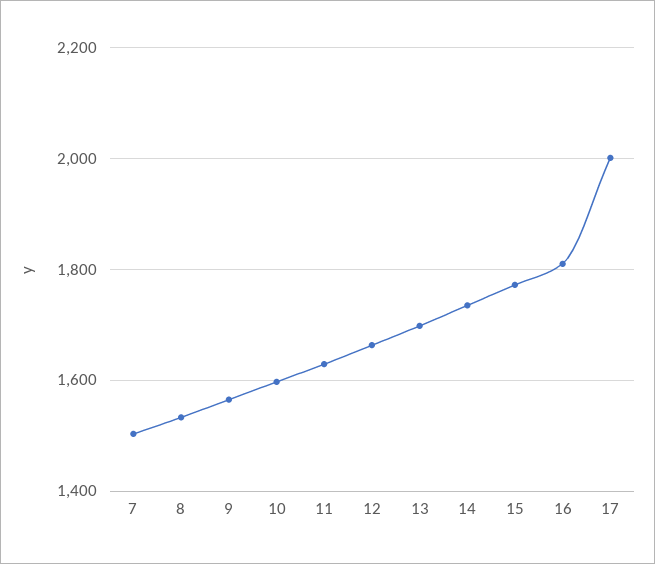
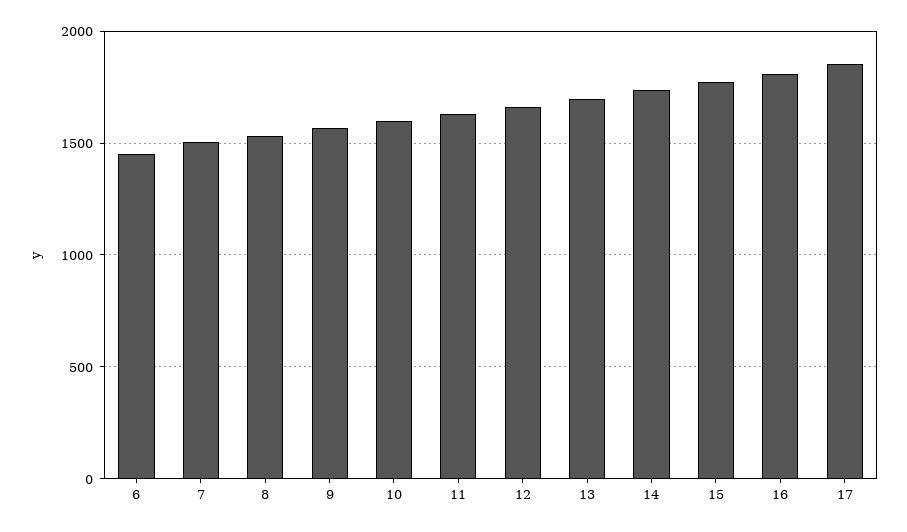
  {
    "7": 1500,
    "8": 1540,
    "9": 1560,
    "10": 1600,
    "11": 1620,
    "12": 1660,
    "13": 1700,
    "14": 1740,
    "15": 1780,
    "16": 1820,
-   "17": 2000
+   "17": 1850,
+   "6": 1450
  }

